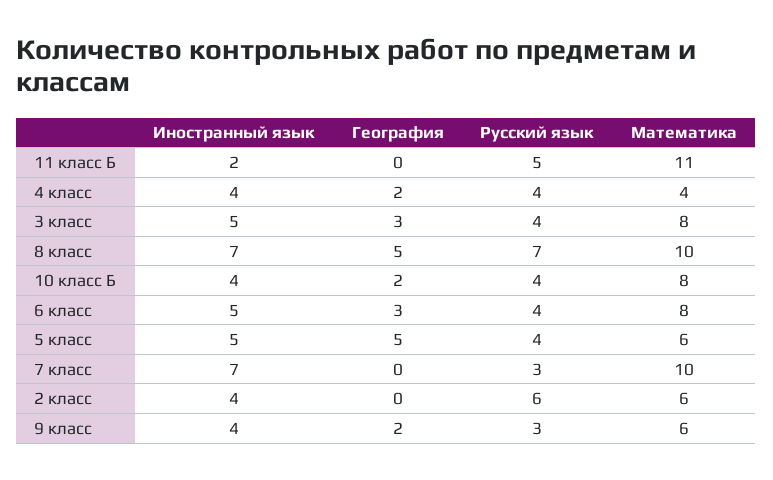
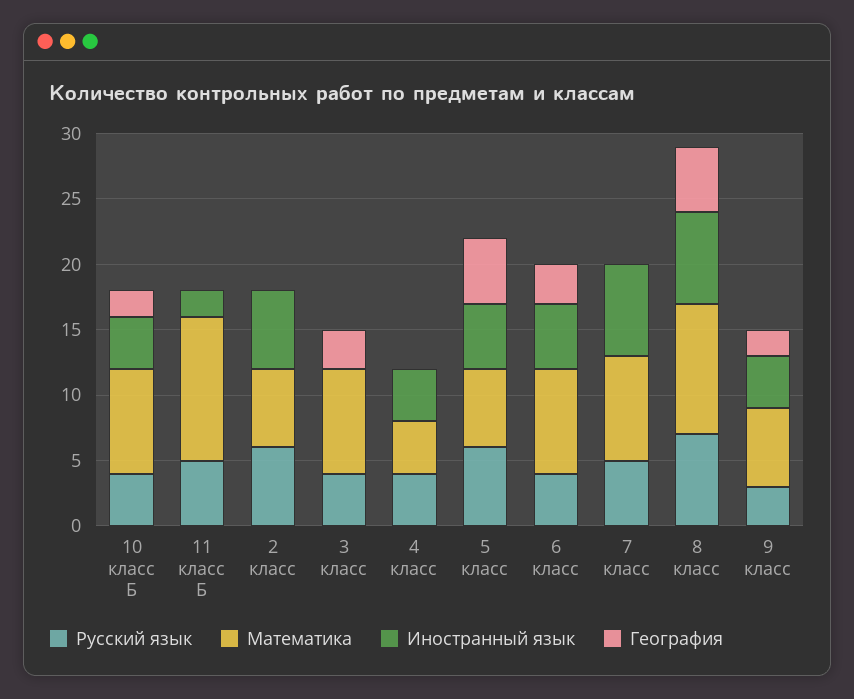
  {
    "Иностранный язык": {
      "11 класс Б": 2,
      "4 класс": 4,
-     "3 класс": 5,
+     "3 класс": 0,
      "8 класс": 7,
      "10 класс Б": 4,
      "6 класс": 5,
      "5 класс": 5,
      "7 класс": 7,
-     "2 класс": 4,
+     "2 класс": 6,
      "9 класс": 4
    },
    "География": {
      "11 класс Б": 0,
-     "4 класс": 2,
+     "4 класс": 0,
      "3 класс": 3,
      "8 класс": 5,
      "10 класс Б": 2,
      "6 класс": 3,
      "5 класс": 5,
      "7 класс": 0,
      "2 класс": 0,
      "9 класс": 2
    },
    "Русский язык": {
      "11 класс Б": 5,
      "4 класс": 4,
      "3 класс": 4,
      "8 класс": 7,
      "10 класс Б": 4,
      "6 класс": 4,
-     "5 класс": 4,
+     "5 класс": 6,
-     "7 класс": 3,
+     "7 класс": 5,
      "2 класс": 6,
      "9 класс": 3
    },
    "Математика": {
      "11 класс Б": 11,
      "4 класс": 4,
      "3 класс": 8,
      "8 класс": 10,
      "10 класс Б": 8,
      "6 класс": 8,
      "5 класс": 6,
-     "7 класс": 10,
+     "7 класс": 8,
      "2 класс": 6,
      "9 класс": 6
    }
  }

